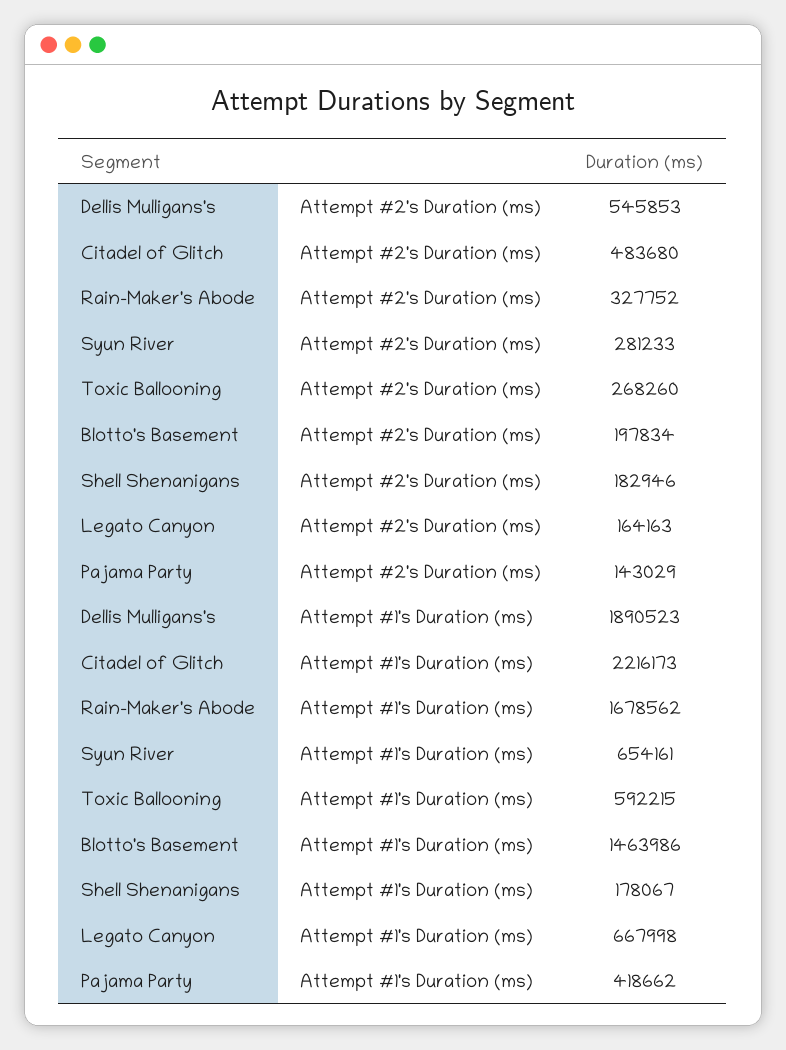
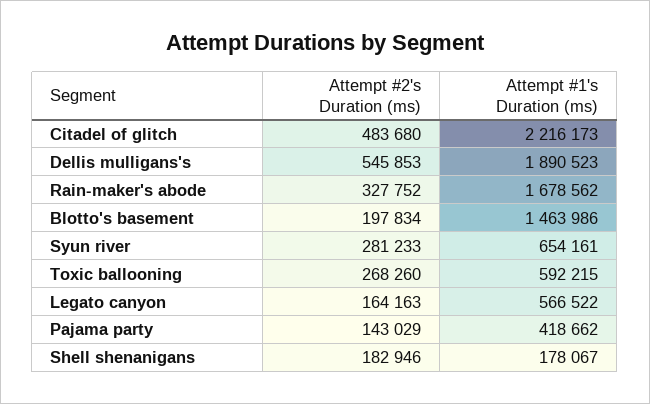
  {
    "Dellis Mulligans's": {
      "Attempt #2's Duration (ms)": 545853,
      "Attempt #1's Duration (ms)": 1890523
    },
    "Citadel of Glitch": {
      "Attempt #2's Duration (ms)": 483680,
      "Attempt #1's Duration (ms)": 2216173
    },
    "Rain-Maker's Abode": {
      "Attempt #2's Duration (ms)": 327752,
      "Attempt #1's Duration (ms)": 1678562
    },
    "Syun River": {
      "Attempt #2's Duration (ms)": 281233,
      "Attempt #1's Duration (ms)": 654161
    },
    "Toxic Ballooning": {
      "Attempt #2's Duration (ms)": 268260,
      "Attempt #1's Duration (ms)": 592215
    },
    "Blotto's Basement": {
      "Attempt #2's Duration (ms)": 197834,
      "Attempt #1's Duration (ms)": 1463986
    },
    "Shell Shenanigans": {
      "Attempt #2's Duration (ms)": 182946,
      "Attempt #1's Duration (ms)": 178067
    },
    "Legato Canyon": {
      "Attempt #2's Duration (ms)": 164163,
-     "Attempt #1's Duration (ms)": 667998
+     "Attempt #1's Duration (ms)": 566522
    },
    "Pajama Party": {
      "Attempt #2's Duration (ms)": 143029,
      "Attempt #1's Duration (ms)": 418662
    }
  }

